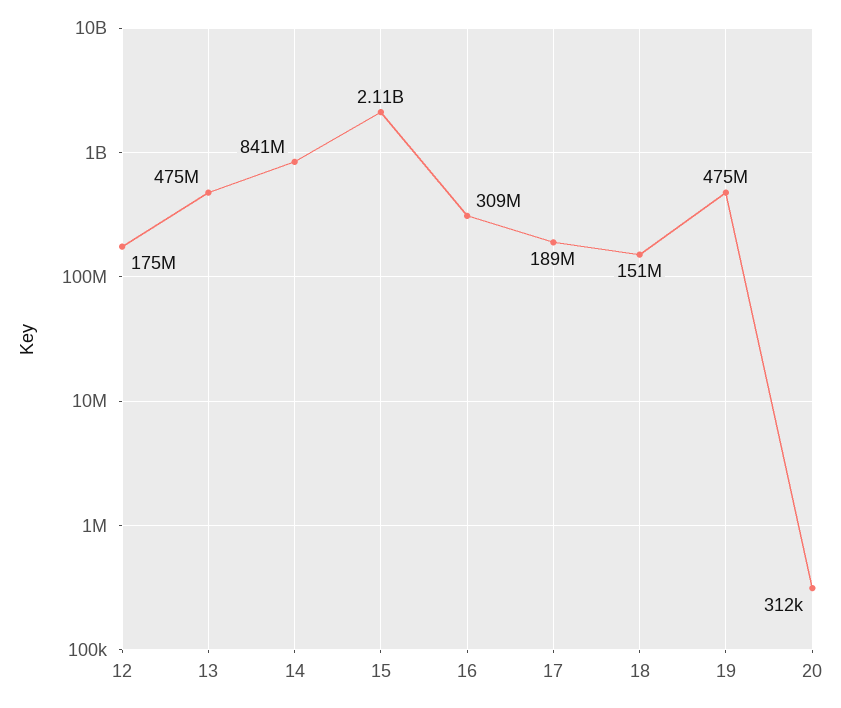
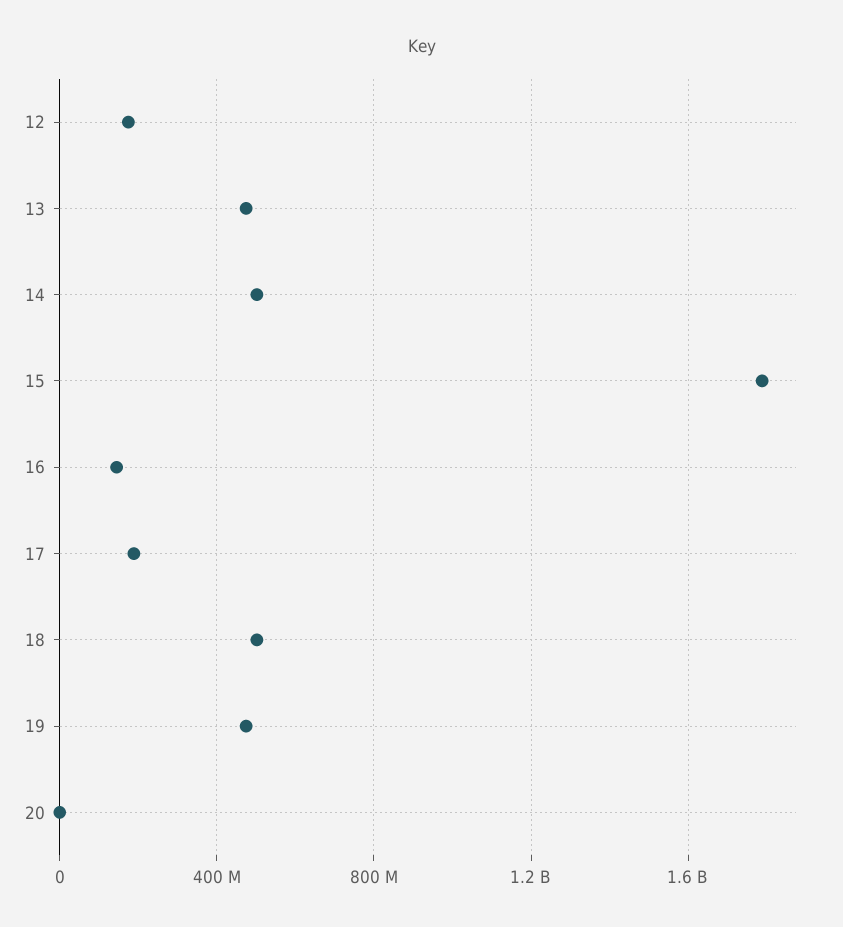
  {
    "12": 175000000,
    "13": 475000000,
-   "14": 841000000,
+   "14": 500000000,
-   "15": 2110000000,
+   "15": 1800000000,
-   "16": 309000000,
+   "16": 150000000,
    "17": 189000000,
-   "18": 151000000,
+   "18": 500000000,
    "19": 475000000,
    "20": 312000
  }

